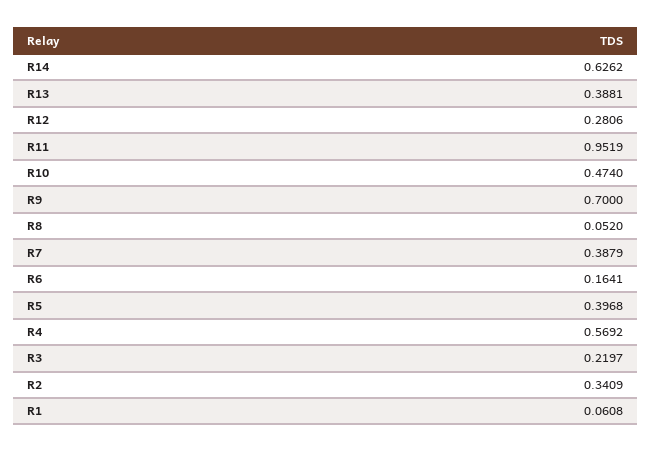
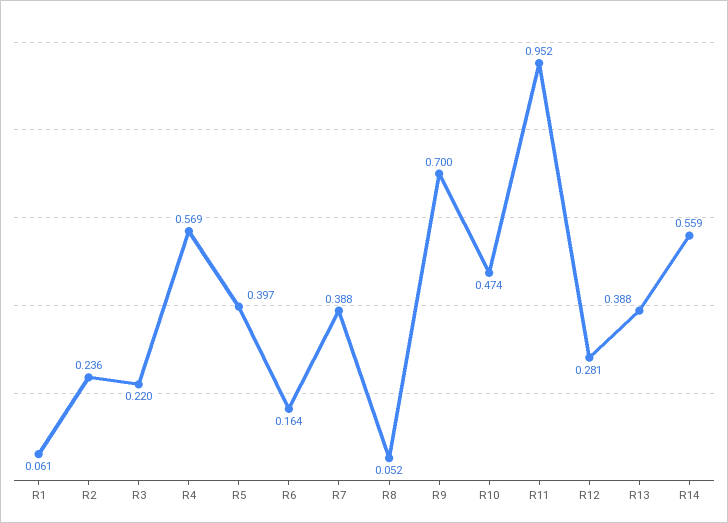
  {
-   "R14": 0.6262,
+   "R14": 0.559,
    "R13": 0.3881,
    "R12": 0.2806,
    "R11": 0.9519,
    "R10": 0.474,
    "R9": 0.7,
    "R8": 0.052,
    "R7": 0.3879,
    "R6": 0.1641,
    "R5": 0.3968,
    "R4": 0.5692,
    "R3": 0.2197,
-   "R2": 0.3409,
+   "R2": 0.236,
    "R1": 0.0608
  }

